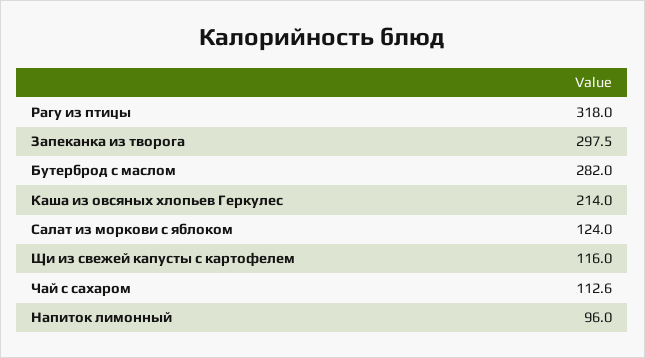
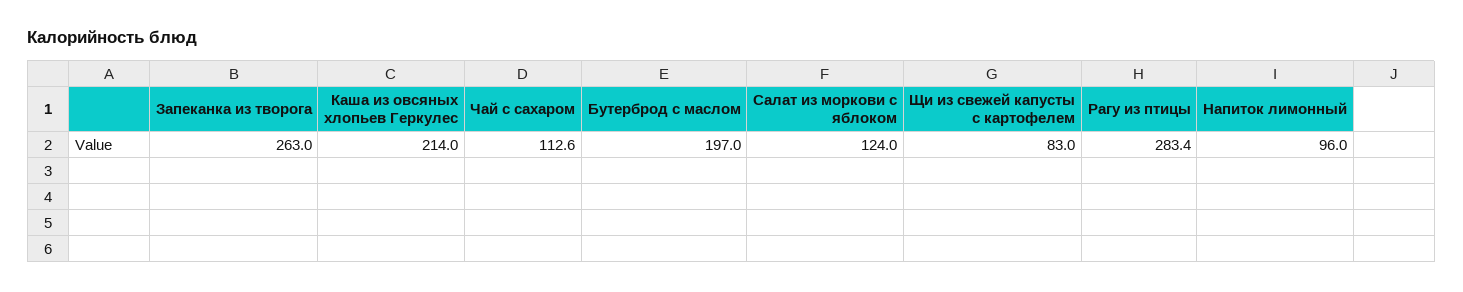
  {
-   "Рагу из птицы": 318,
+   "Рагу из птицы": 283.4,
-   "Запеканка из творога": 297.5,
+   "Запеканка из творога": 263,
-   "Бутерброд с маслом": 282,
+   "Бутерброд с маслом": 197,
    "Каша из овсяных хлопьев Геркулес": 214,
    "Салат из моркови с яблоком": 124,
-   "Щи из свежей капусты с картофелем": 116,
+   "Щи из свежей капусты с картофелем": 83,
    "Чай с сахаром": 112.6,
    "Напиток лимонный": 96
  }

